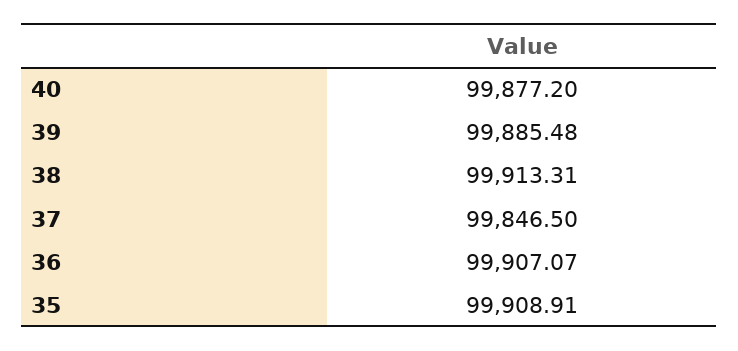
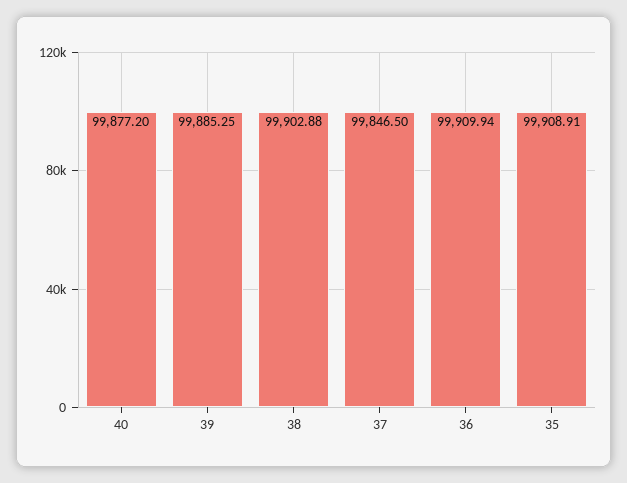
  {
    "40": 99877.2,
-   "39": 99885.48,
+   "39": 99885.25,
-   "38": 99913.31,
+   "38": 99902.88,
    "37": 99846.5,
-   "36": 99907.07,
+   "36": 99909.94,
    "35": 99908.91
  }

